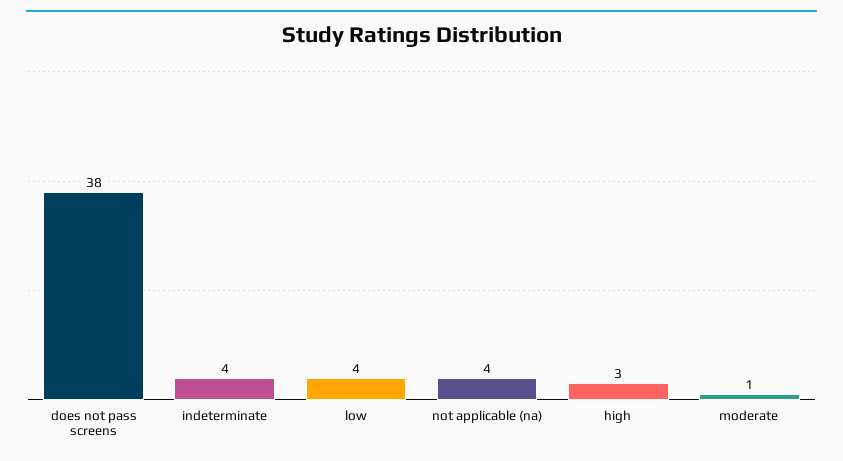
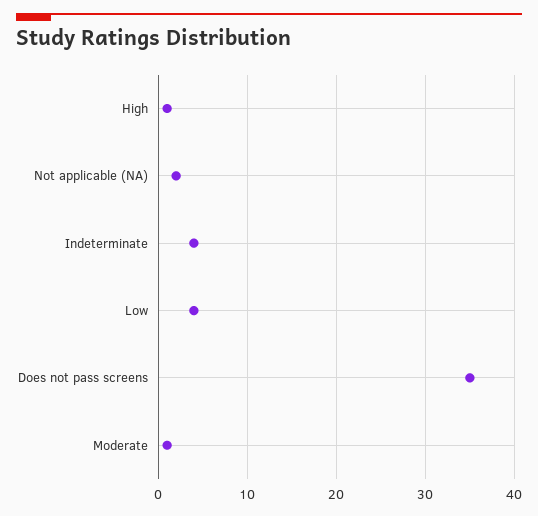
  {
-   "does not pass screens": 38,
+   "does not pass screens": 35,
    "indeterminate": 4,
    "low": 4,
-   "not applicable (na)": 4,
+   "not applicable (na)": 2,
-   "high": 3,
+   "high": 1,
    "moderate": 1
  }

